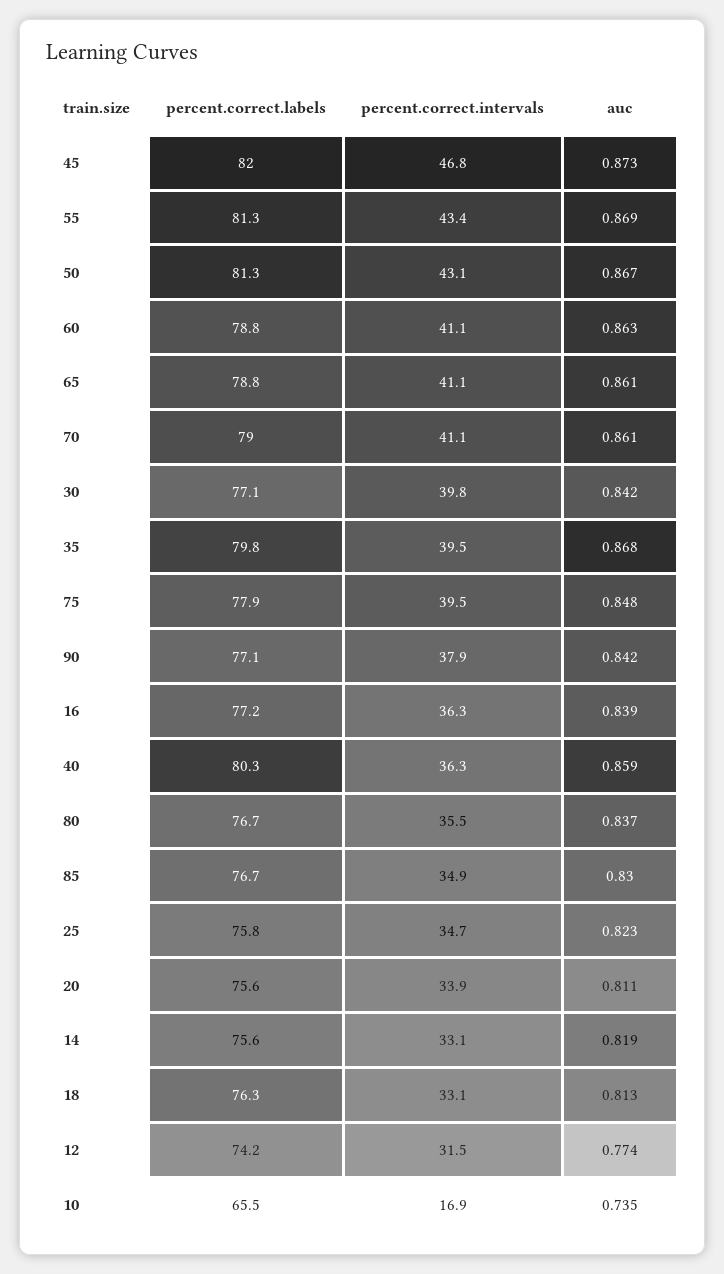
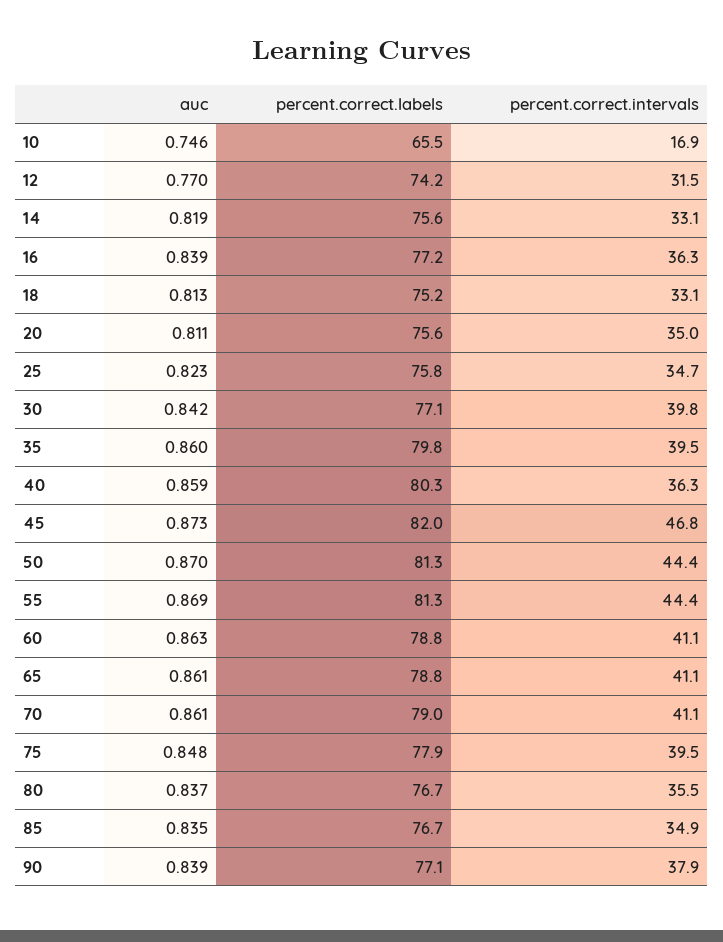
  {
    "percent.correct.labels": {
      "45": 82,
      "55": 81.3,
      "50": 81.3,
      "60": 78.8,
      "65": 78.8,
      "70": 79,
      "30": 77.1,
      "35": 79.8,
      "75": 77.9,
      "90": 77.1,
      "16": 77.2,
      "40": 80.3,
      "80": 76.7,
      "85": 76.7,
      "25": 75.8,
      "20": 75.6,
      "14": 75.6,
-     "18": 76.3,
+     "18": 75.2,
      "12": 74.2,
      "10": 65.5
    },
    "percent.correct.intervals": {
      "45": 46.8,
-     "55": 43.4,
+     "55": 44.4,
-     "50": 43.1,
+     "50": 44.4,
      "60": 41.1,
      "65": 41.1,
      "70": 41.1,
      "30": 39.8,
      "35": 39.5,
      "75": 39.5,
      "90": 37.9,
      "16": 36.3,
      "40": 36.3,
      "80": 35.5,
      "85": 34.9,
      "25": 34.7,
-     "20": 33.9,
+     "20": 35,
      "14": 33.1,
      "18": 33.1,
      "12": 31.5,
      "10": 16.9
    },
    "auc": {
      "45": 0.873,
      "55": 0.869,
-     "50": 0.867,
+     "50": 0.87,
      "60": 0.863,
      "65": 0.861,
      "70": 0.861,
      "30": 0.842,
-     "35": 0.868,
+     "35": 0.86,
      "75": 0.848,
-     "90": 0.842,
+     "90": 0.839,
      "16": 0.839,
      "40": 0.859,
      "80": 0.837,
-     "85": 0.83,
+     "85": 0.835,
      "25": 0.823,
      "20": 0.811,
      "14": 0.819,
      "18": 0.813,
-     "12": 0.774,
+     "12": 0.77,
-     "10": 0.735
+     "10": 0.746
    }
  }

